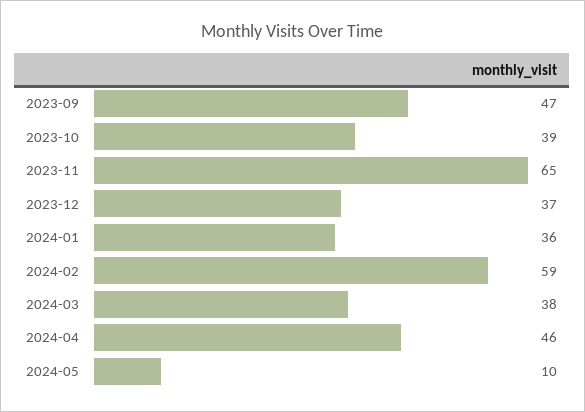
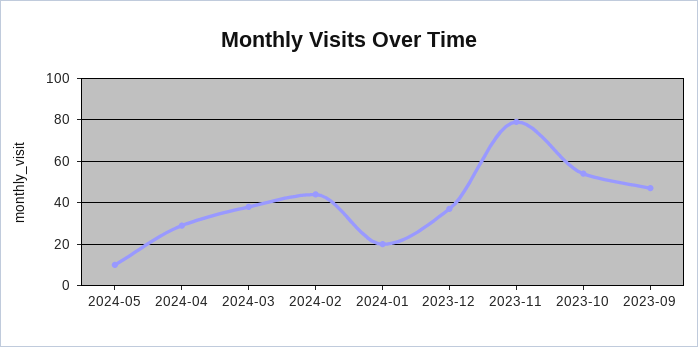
  {
    "2023-09": 47,
-   "2023-10": 39,
+   "2023-10": 55,
-   "2023-11": 65,
+   "2023-11": 80,
    "2023-12": 37,
-   "2024-01": 36,
+   "2024-01": 20,
-   "2024-02": 59,
+   "2024-02": 45,
    "2024-03": 38,
-   "2024-04": 46,
+   "2024-04": 30,
    "2024-05": 10
  }

